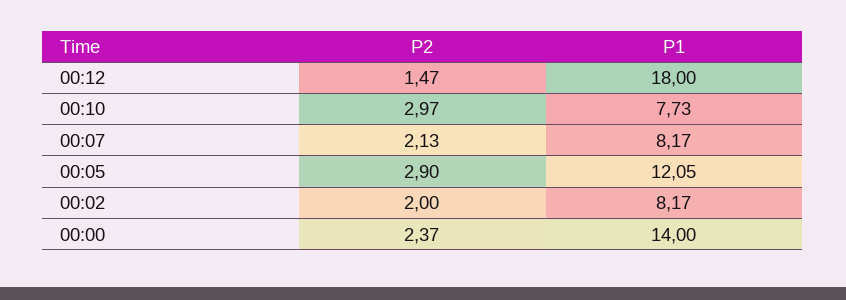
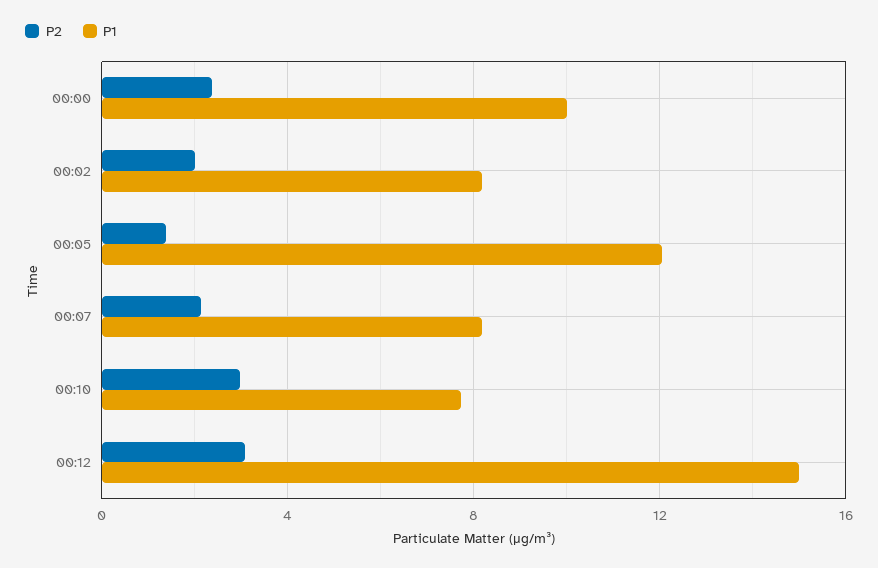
  {
    "P2": {
-     "00:12": 1.47,
+     "00:12": 3,
      "00:10": 2.97,
      "00:07": 2.13,
-     "00:05": 2.9,
+     "00:05": 1.5,
      "00:02": 2,
      "00:00": 2.37
    },
    "P1": {
-     "00:12": 18,
+     "00:12": 15,
      "00:10": 7.73,
      "00:07": 8.17,
      "00:05": 12.05,
      "00:02": 8.17,
-     "00:00": 14
+     "00:00": 10
    }
  }

